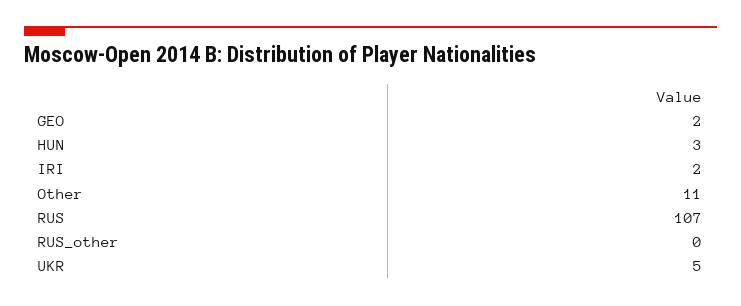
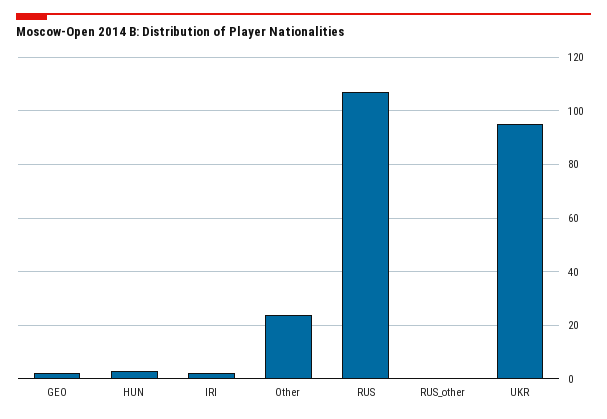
  {
    "GEO": 2,
    "HUN": 3,
    "IRI": 2,
-   "Other": 11,
+   "Other": 25,
    "RUS": 107,
    "RUS_other": 0,
-   "UKR": 5
+   "UKR": 95
  }

